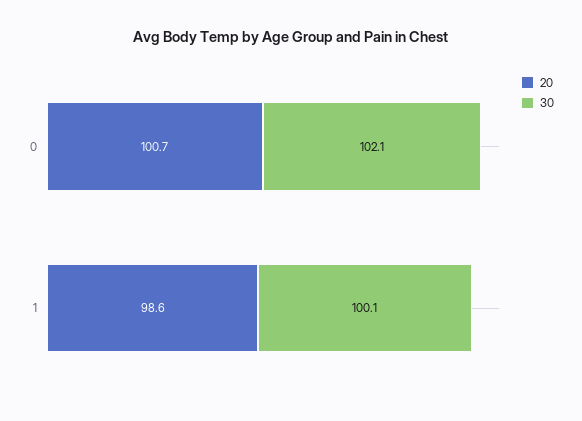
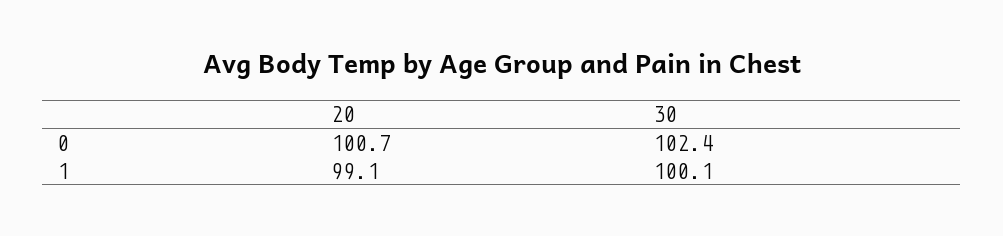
  {
    "20": {
      "0": 100.7,
-     "1": 98.6
+     "1": 99.1
    },
    "30": {
-     "0": 102.1,
+     "0": 102.4,
      "1": 100.1
    }
  }

